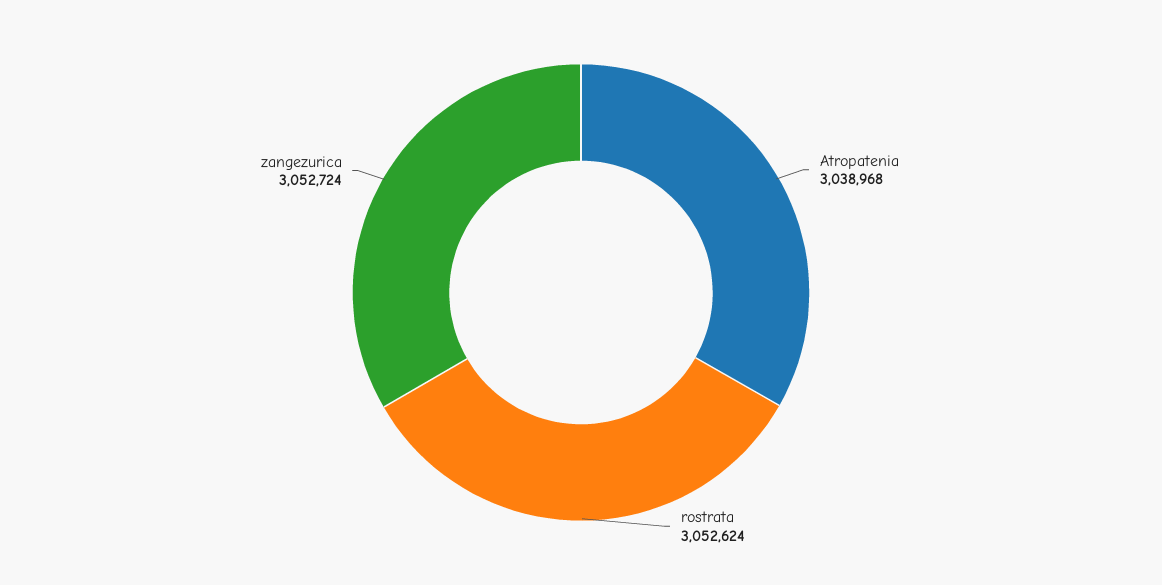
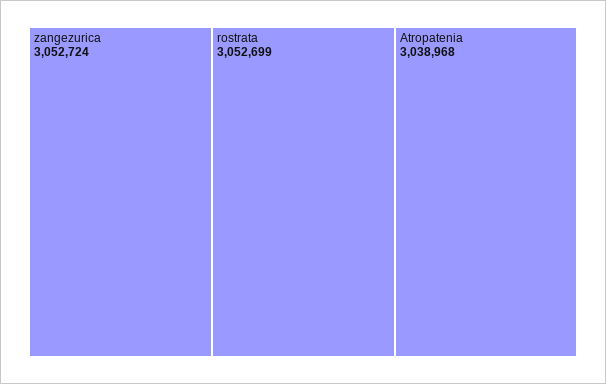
  {
    "Atropatenia": 3038968,
-   "rostrata": 3052624,
+   "rostrata": 3052699,
    "zangezurica": 3052724
  }

